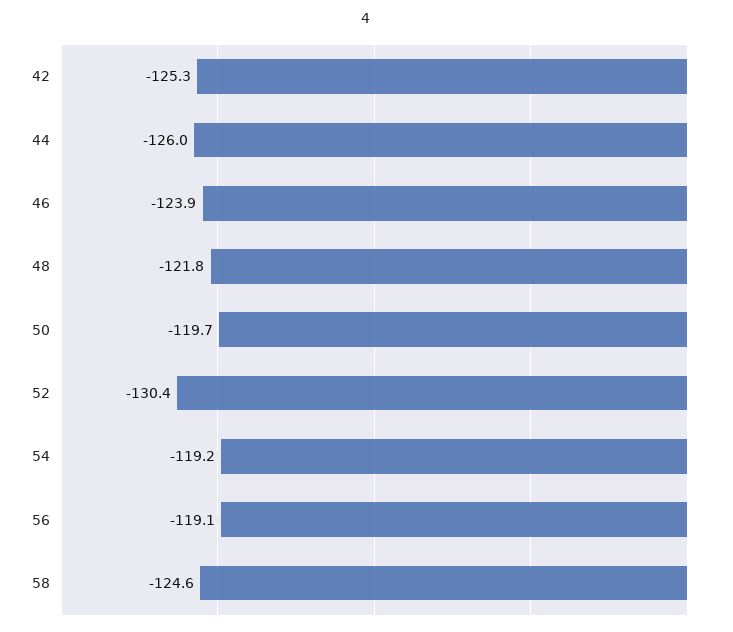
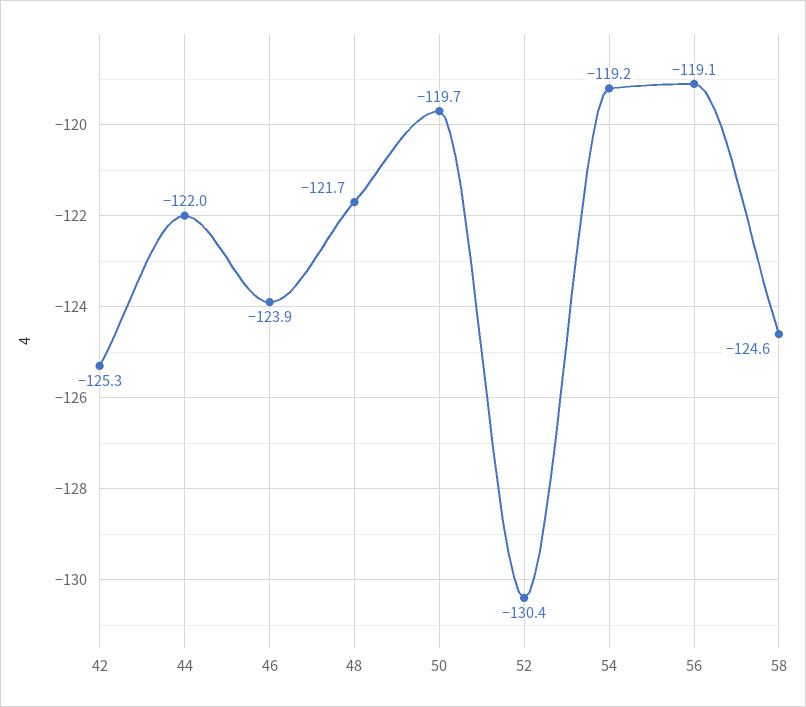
  {
    "42": -125.3,
-   "44": -126,
+   "44": -122,
    "46": -123.9,
-   "48": -121.8,
+   "48": -121.7,
    "50": -119.7,
    "52": -130.4,
    "54": -119.2,
    "56": -119.1,
    "58": -124.6
  }

